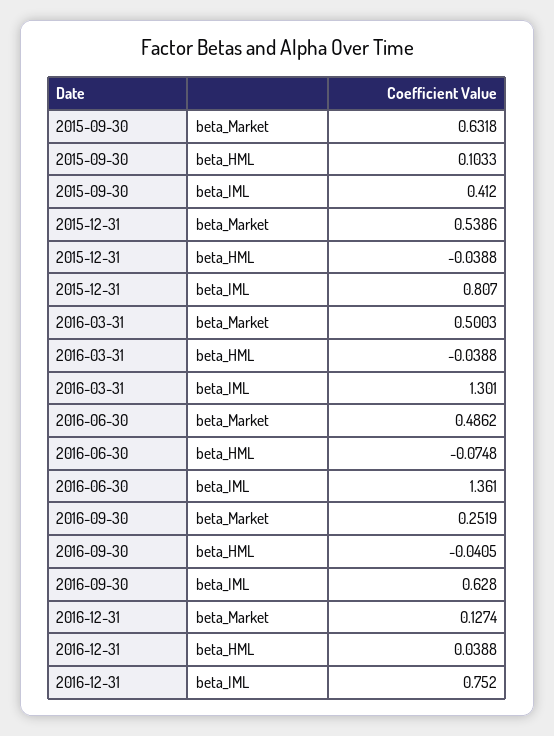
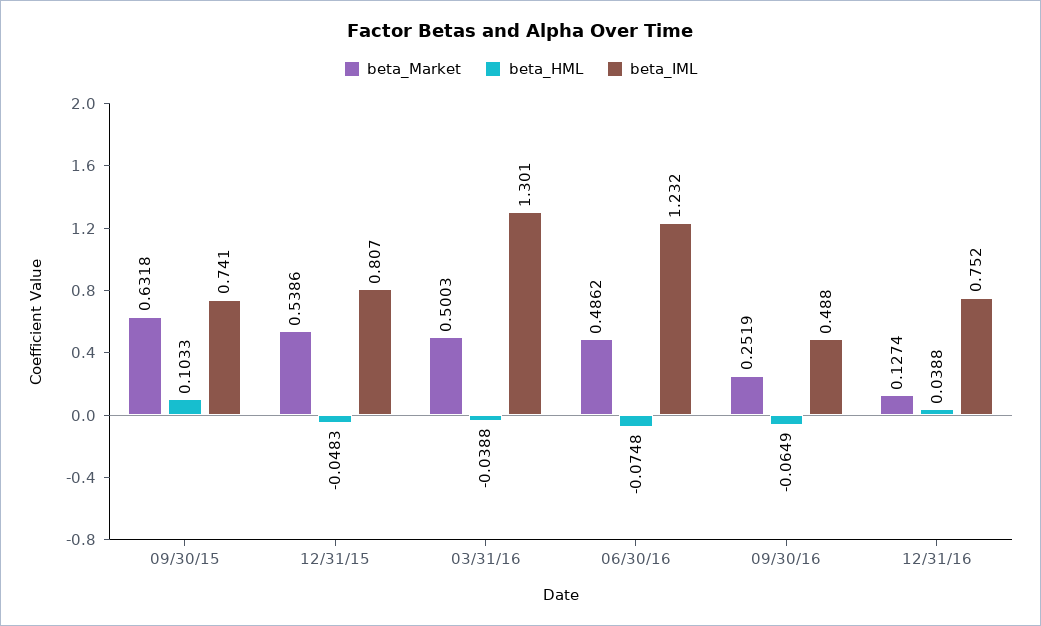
  {
    "beta_Market": {
      "2015-09-30": 0.6318,
      "2015-12-31": 0.5386,
      "2016-03-31": 0.5003,
      "2016-06-30": 0.4862,
      "2016-09-30": 0.2519,
      "2016-12-31": 0.1274
    },
    "beta_HML": {
      "2015-09-30": 0.1033,
-     "2015-12-31": -0.0388,
+     "2015-12-31": -0.0483,
      "2016-03-31": -0.0388,
      "2016-06-30": -0.0748,
-     "2016-09-30": -0.0405,
+     "2016-09-30": -0.0649,
      "2016-12-31": 0.0388
    },
    "beta_IML": {
-     "2015-09-30": 0.412,
+     "2015-09-30": 0.741,
      "2015-12-31": 0.807,
      "2016-03-31": 1.301,
-     "2016-06-30": 1.361,
+     "2016-06-30": 1.232,
-     "2016-09-30": 0.628,
+     "2016-09-30": 0.488,
      "2016-12-31": 0.752
    }
  }

